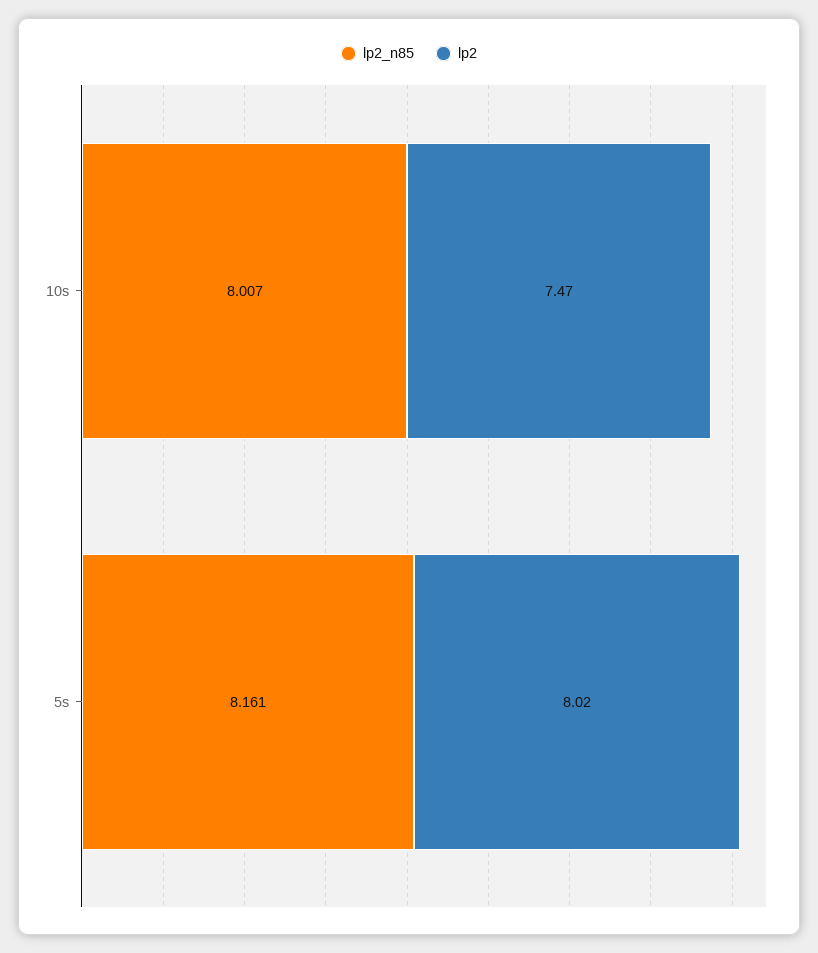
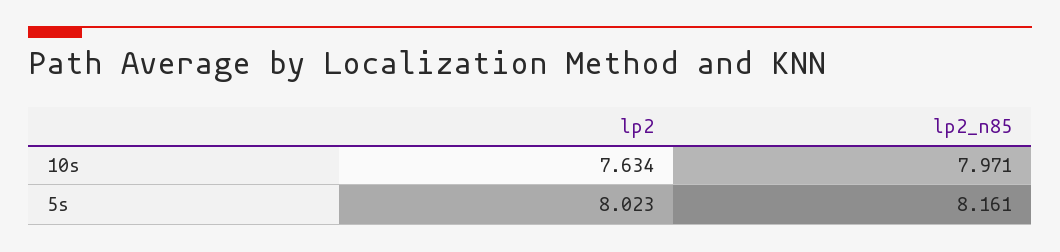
  {
    "lp2_n85": {
-     "10s": 8.007,
+     "10s": 7.971,
      "5s": 8.161
    },
    "lp2": {
-     "10s": 7.47,
+     "10s": 7.634,
      "5s": 8.023
    }
  }

